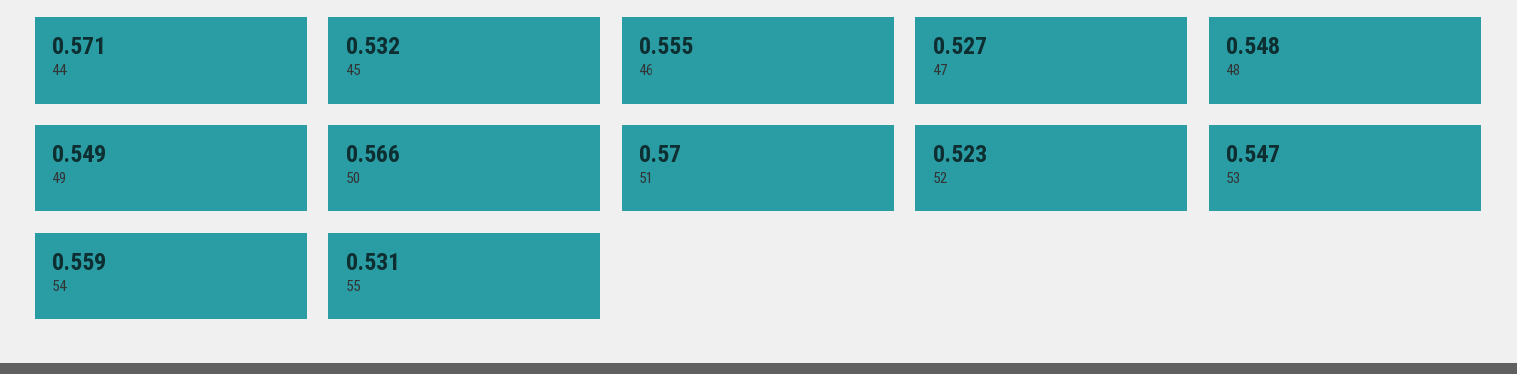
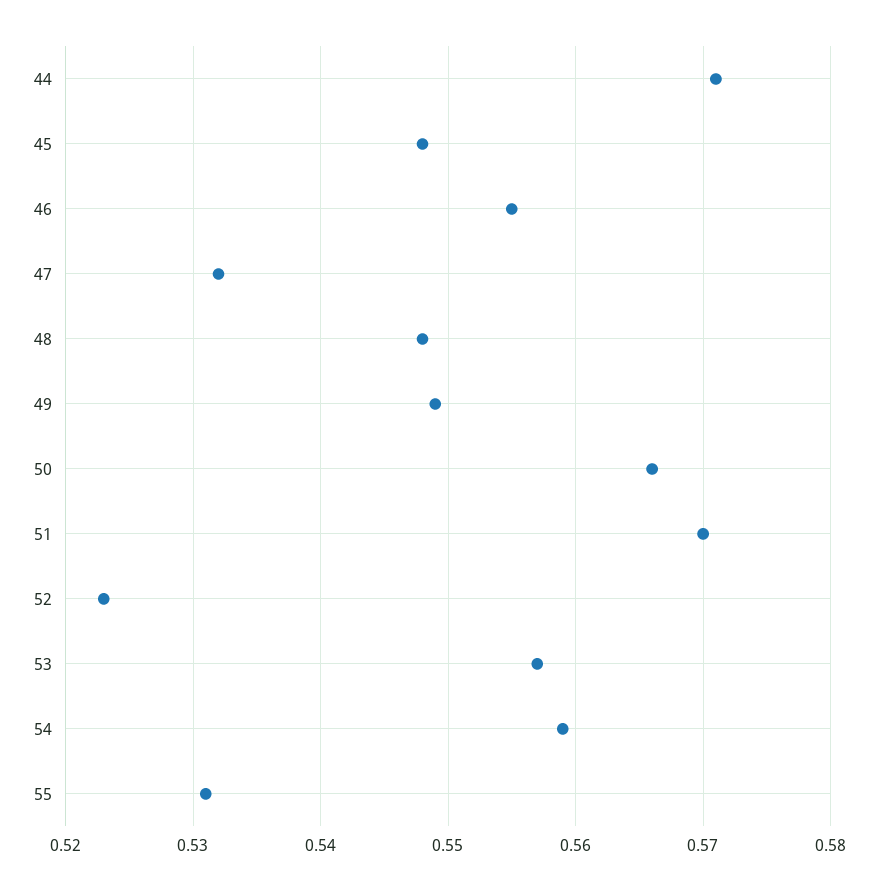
  {
    "44": 0.571,
-   "45": 0.532,
+   "45": 0.548,
    "46": 0.555,
-   "47": 0.527,
+   "47": 0.532,
    "48": 0.548,
    "49": 0.549,
    "50": 0.566,
    "51": 0.57,
    "52": 0.523,
-   "53": 0.547,
+   "53": 0.557,
    "54": 0.559,
    "55": 0.531
  }

